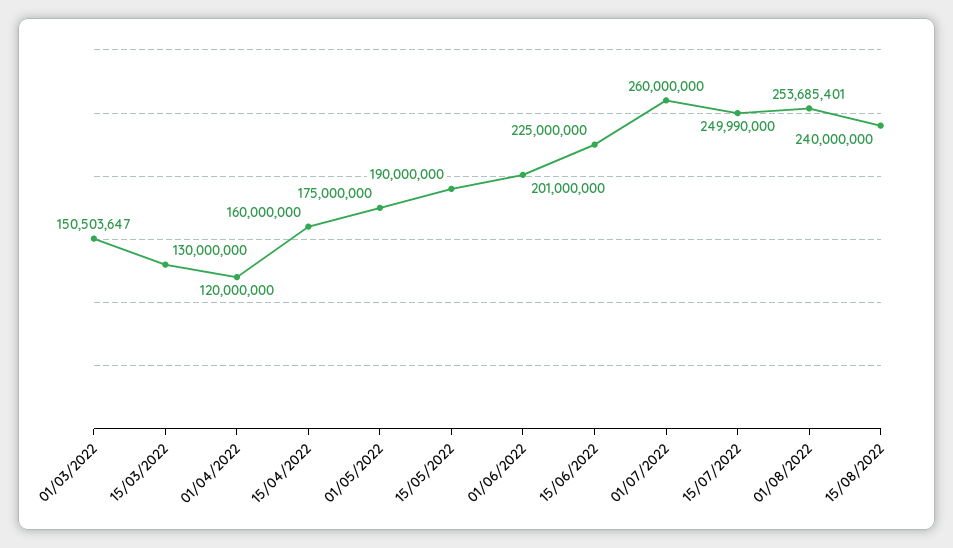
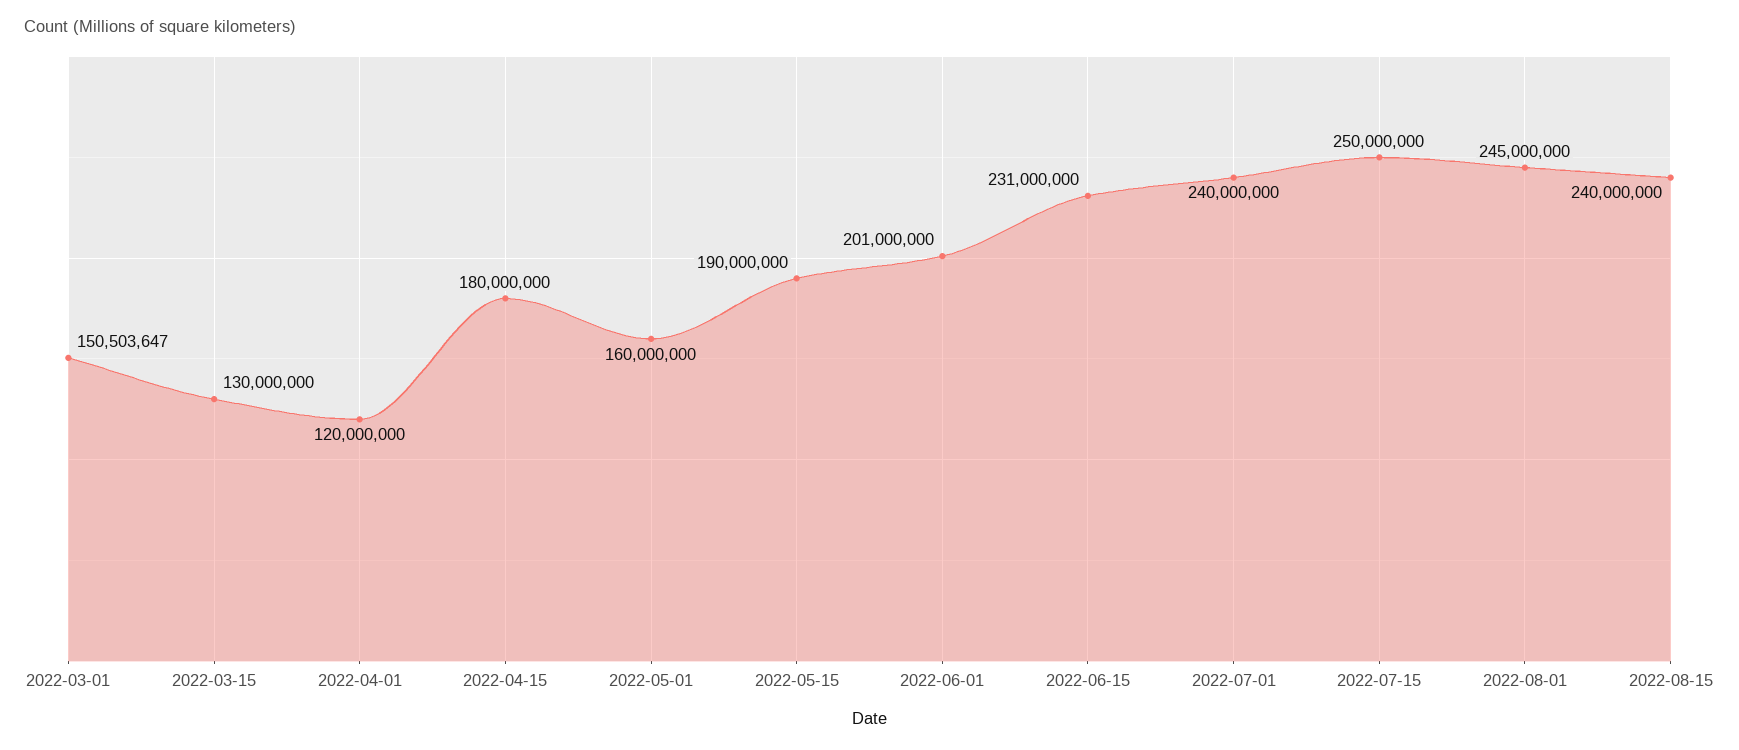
  {
    "01/03/2022": 150503647,
    "15/03/2022": 130000000,
    "01/04/2022": 120000000,
-   "15/04/2022": 160000000,
+   "15/04/2022": 180000000,
-   "01/05/2022": 175000000,
+   "01/05/2022": 160000000,
    "15/05/2022": 190000000,
    "01/06/2022": 201000000,
-   "15/06/2022": 225000000,
+   "15/06/2022": 231000000,
-   "01/07/2022": 260000000,
+   "01/07/2022": 240000000,
-   "15/07/2022": 249990000,
+   "15/07/2022": 250000000,
-   "01/08/2022": 253685401,
+   "01/08/2022": 245000000,
    "15/08/2022": 240000000
  }

